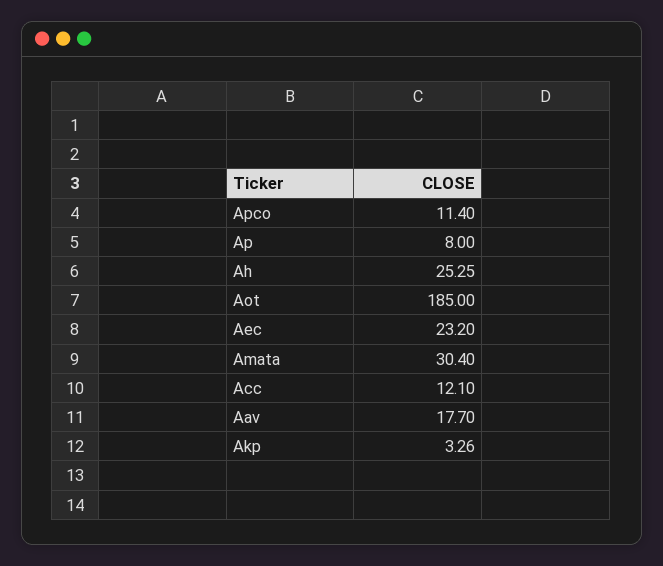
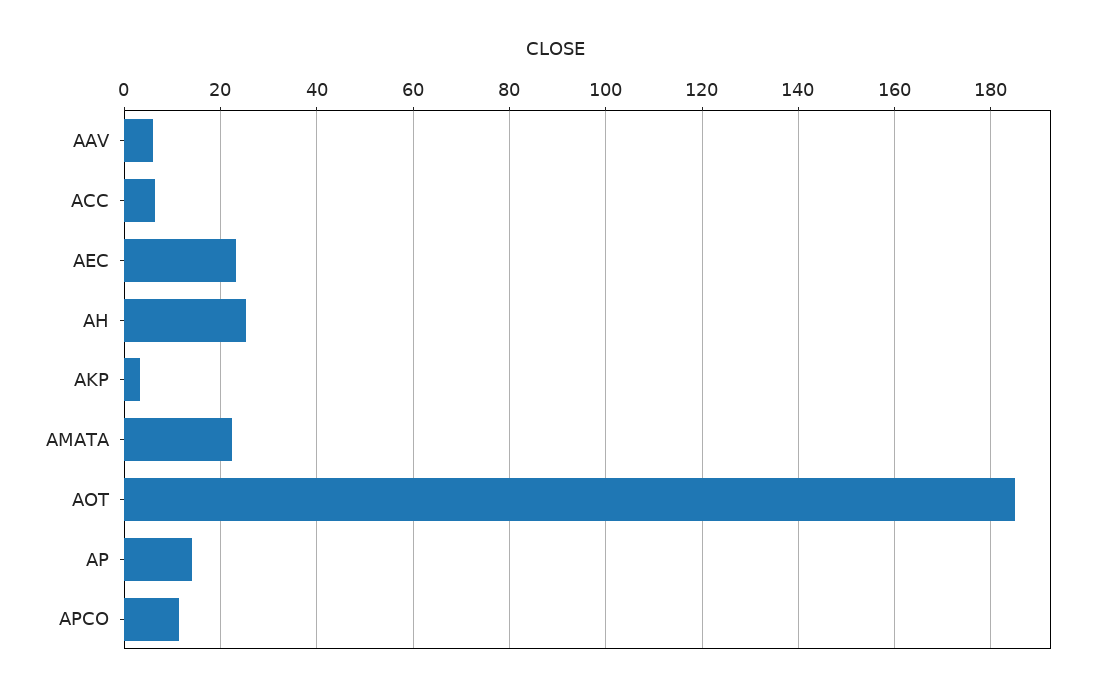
  {
    "Apco": 11.4,
-   "Ap": 8,
+   "Ap": 14,
    "Ah": 25.25,
    "Aot": 185,
    "Aec": 23.2,
-   "Amata": 30.4,
+   "Amata": 22,
-   "Acc": 12.1,
+   "Acc": 6,
-   "Aav": 17.7,
+   "Aav": 6,
    "Akp": 3.26
  }

